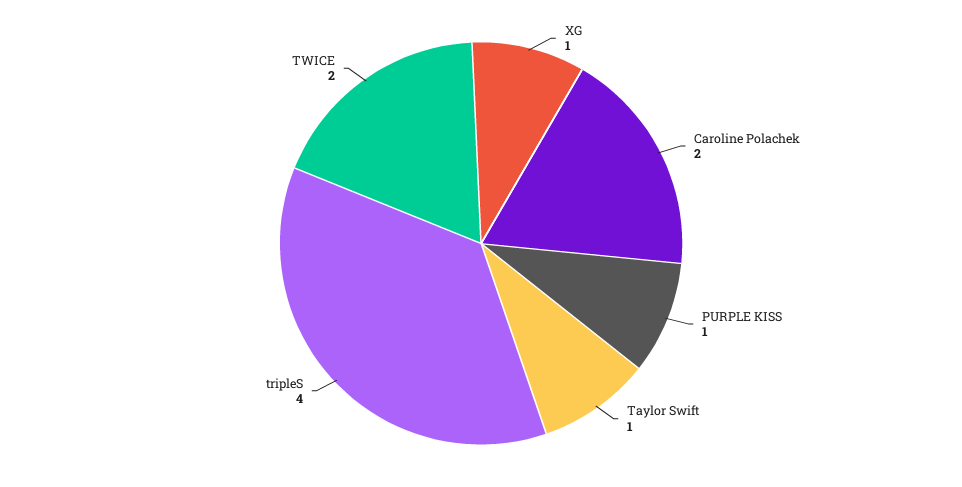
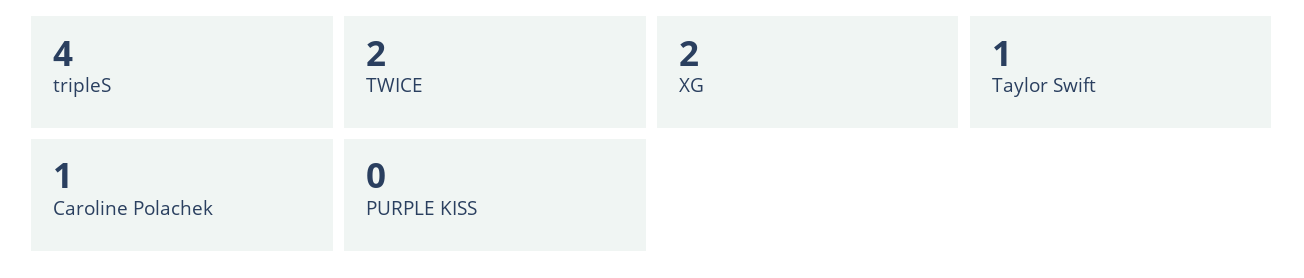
  {
-   "XG": 1,
+   "XG": 2,
-   "Caroline Polachek": 2,
+   "Caroline Polachek": 1,
-   "PURPLE KISS": 1,
+   "PURPLE KISS": 0,
    "Taylor Swift": 1,
    "tripleS": 4,
    "TWICE": 2
  }

